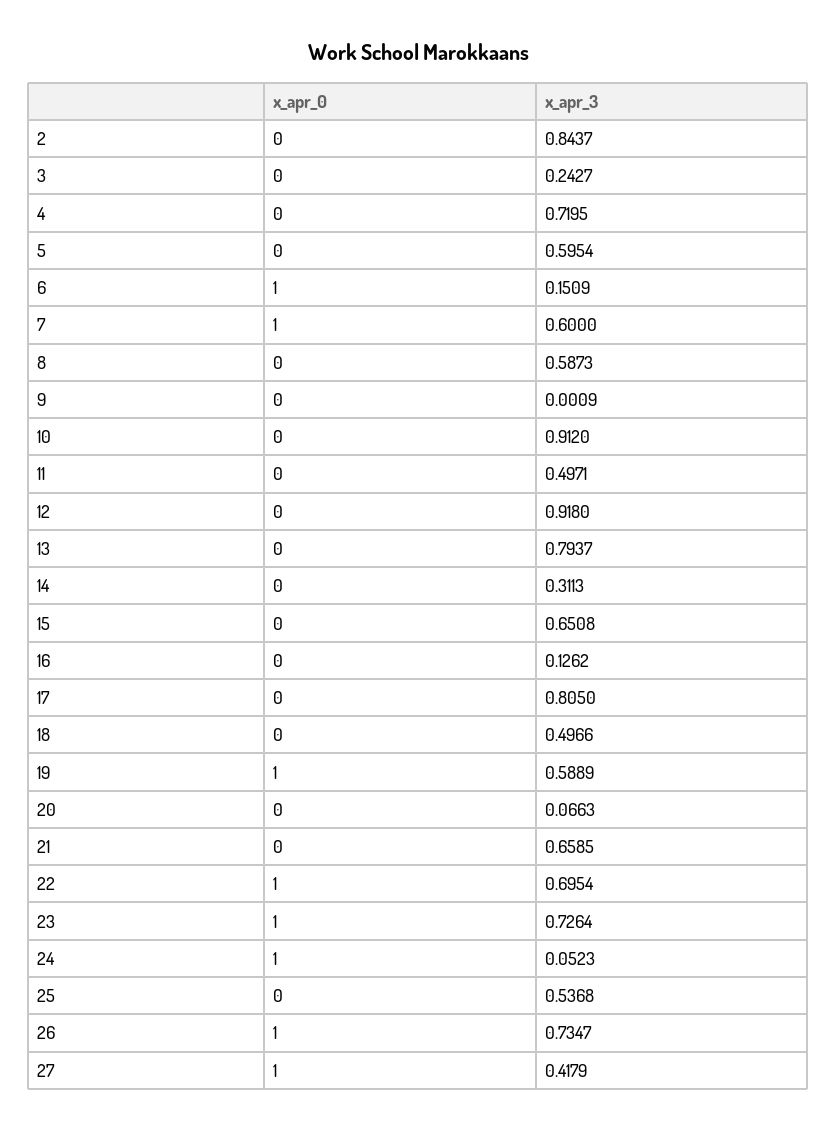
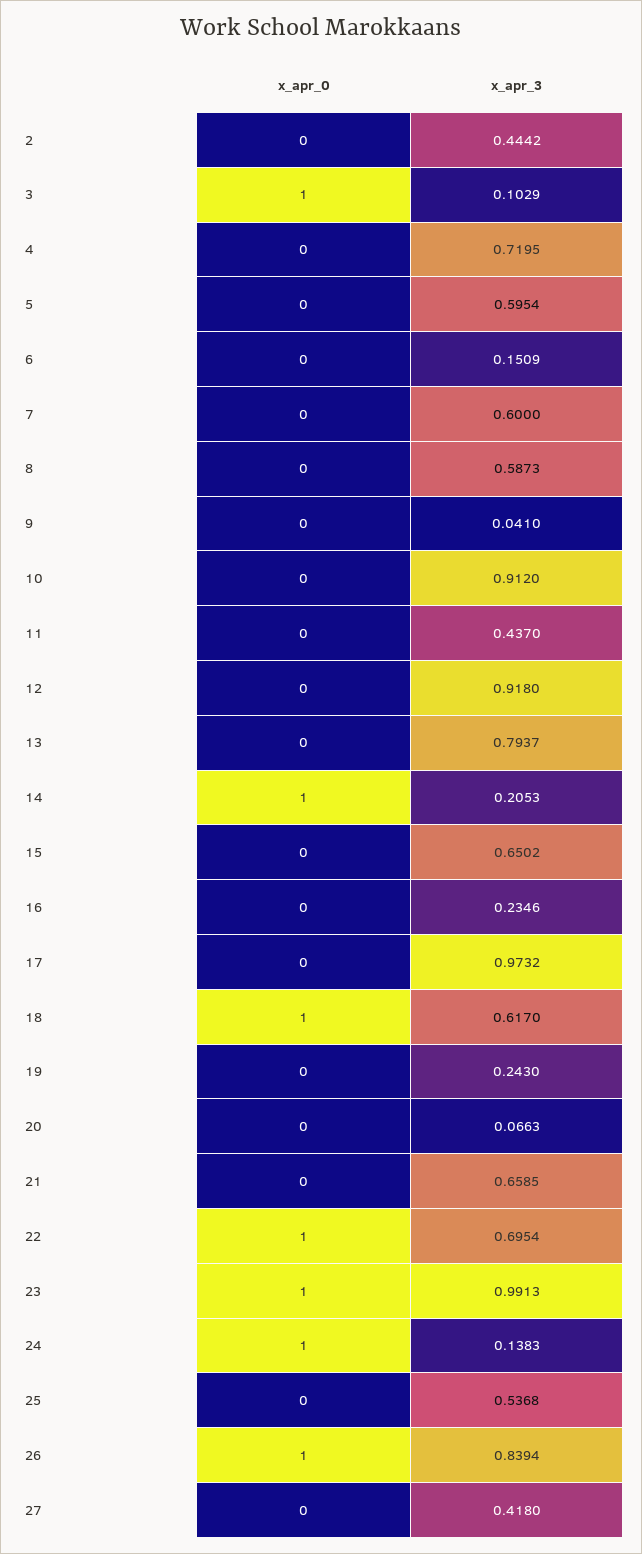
  {
    "x_apr_0": {
      "2": 0,
-     "3": 0,
+     "3": 1,
      "4": 0,
      "5": 0,
-     "6": 1,
+     "6": 0,
-     "7": 1,
+     "7": 0,
      "8": 0,
      "9": 0,
      "10": 0,
      "11": 0,
      "12": 0,
      "13": 0,
-     "14": 0,
+     "14": 1,
      "15": 0,
      "16": 0,
      "17": 0,
-     "18": 0,
+     "18": 1,
-     "19": 1,
+     "19": 0,
      "20": 0,
      "21": 0,
      "22": 1,
      "23": 1,
      "24": 1,
      "25": 0,
      "26": 1,
-     "27": 1
+     "27": 0
    },
    "x_apr_3": {
-     "2": 0.8437,
+     "2": 0.4442,
-     "3": 0.2427,
+     "3": 0.1029,
      "4": 0.7195,
      "5": 0.5954,
      "6": 0.1509,
      "7": 0.6,
      "8": 0.5873,
-     "9": 0.0009,
+     "9": 0.041,
      "10": 0.912,
-     "11": 0.4971,
+     "11": 0.437,
      "12": 0.918,
      "13": 0.7937,
-     "14": 0.3113,
+     "14": 0.2053,
-     "15": 0.6508,
+     "15": 0.6502,
-     "16": 0.1262,
+     "16": 0.2346,
-     "17": 0.805,
+     "17": 0.9732,
-     "18": 0.4966,
+     "18": 0.617,
-     "19": 0.5889,
+     "19": 0.243,
      "20": 0.0663,
      "21": 0.6585,
      "22": 0.6954,
-     "23": 0.7264,
+     "23": 0.9913,
-     "24": 0.0523,
+     "24": 0.1383,
      "25": 0.5368,
-     "26": 0.7347,
+     "26": 0.8394,
-     "27": 0.4179
+     "27": 0.418
    }
  }

